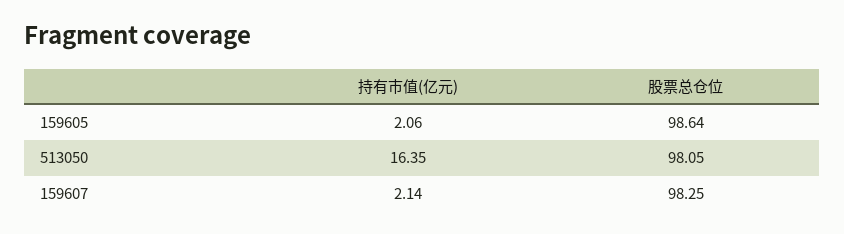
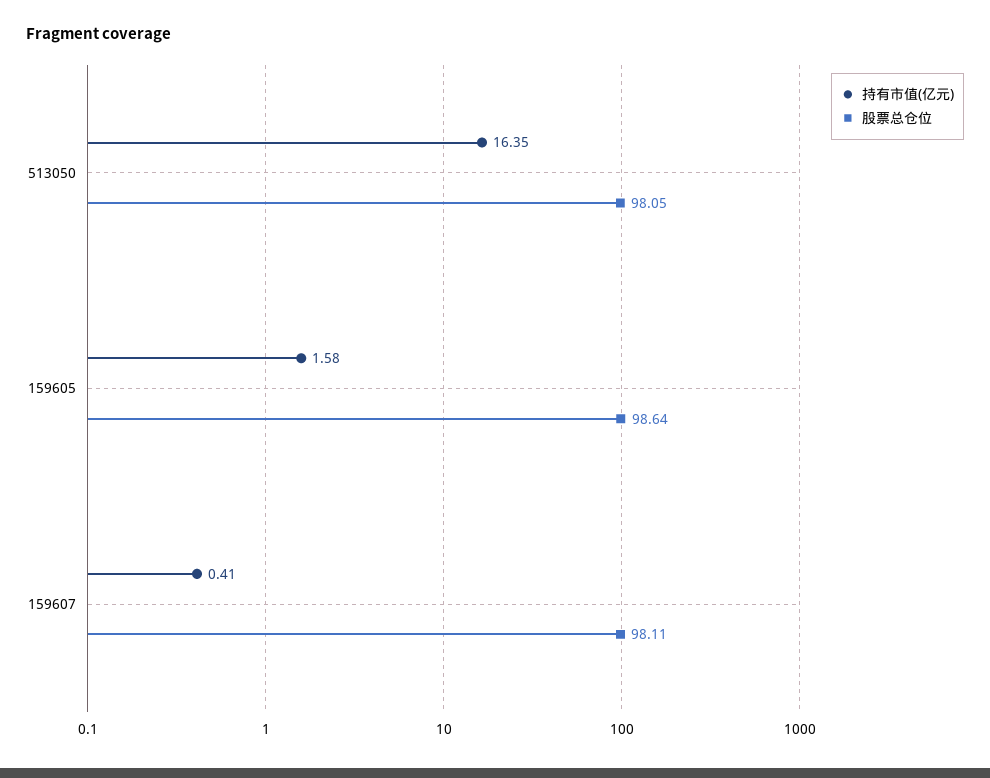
  {
    "持有市值(亿元)": {
-     "159605": 2.06,
+     "159605": 1.58,
      "513050": 16.35,
-     "159607": 2.14
+     "159607": 0.41
    },
    "股票总仓位": {
      "159605": 98.64,
      "513050": 98.05,
-     "159607": 98.25
+     "159607": 98.11
    }
  }

